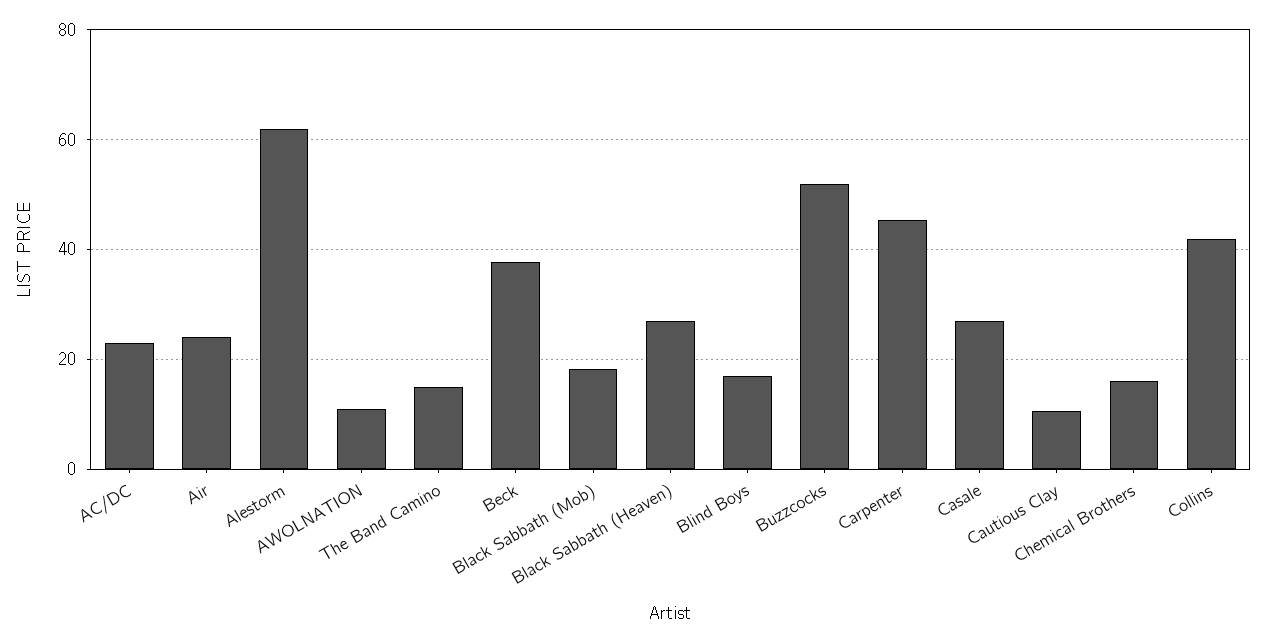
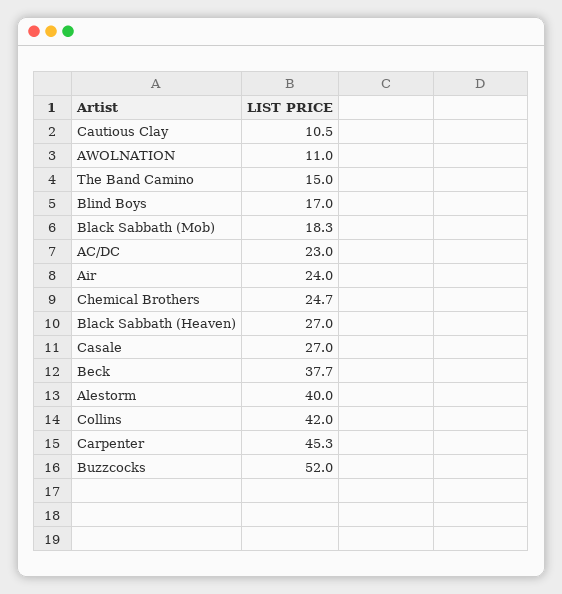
  {
    "AC/DC": 23,
    "Air": 24,
-   "Alestorm": 62,
+   "Alestorm": 40,
    "AWOLNATION": 11,
    "The Band Camino": 15,
    "Beck": 37.7,
    "Black Sabbath (Mob)": 18.3,
    "Black Sabbath (Heaven)": 27,
    "Blind Boys": 17,
    "Buzzcocks": 52,
    "Carpenter": 45.3,
    "Casale": 27,
    "Cautious Clay": 10.5,
-   "Chemical Brothers": 16,
+   "Chemical Brothers": 24.7,
    "Collins": 42
  }

